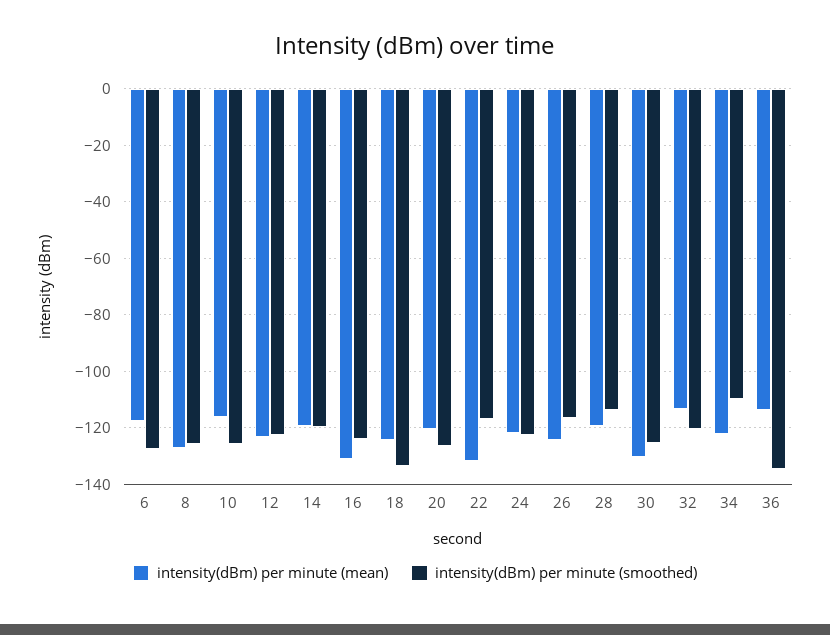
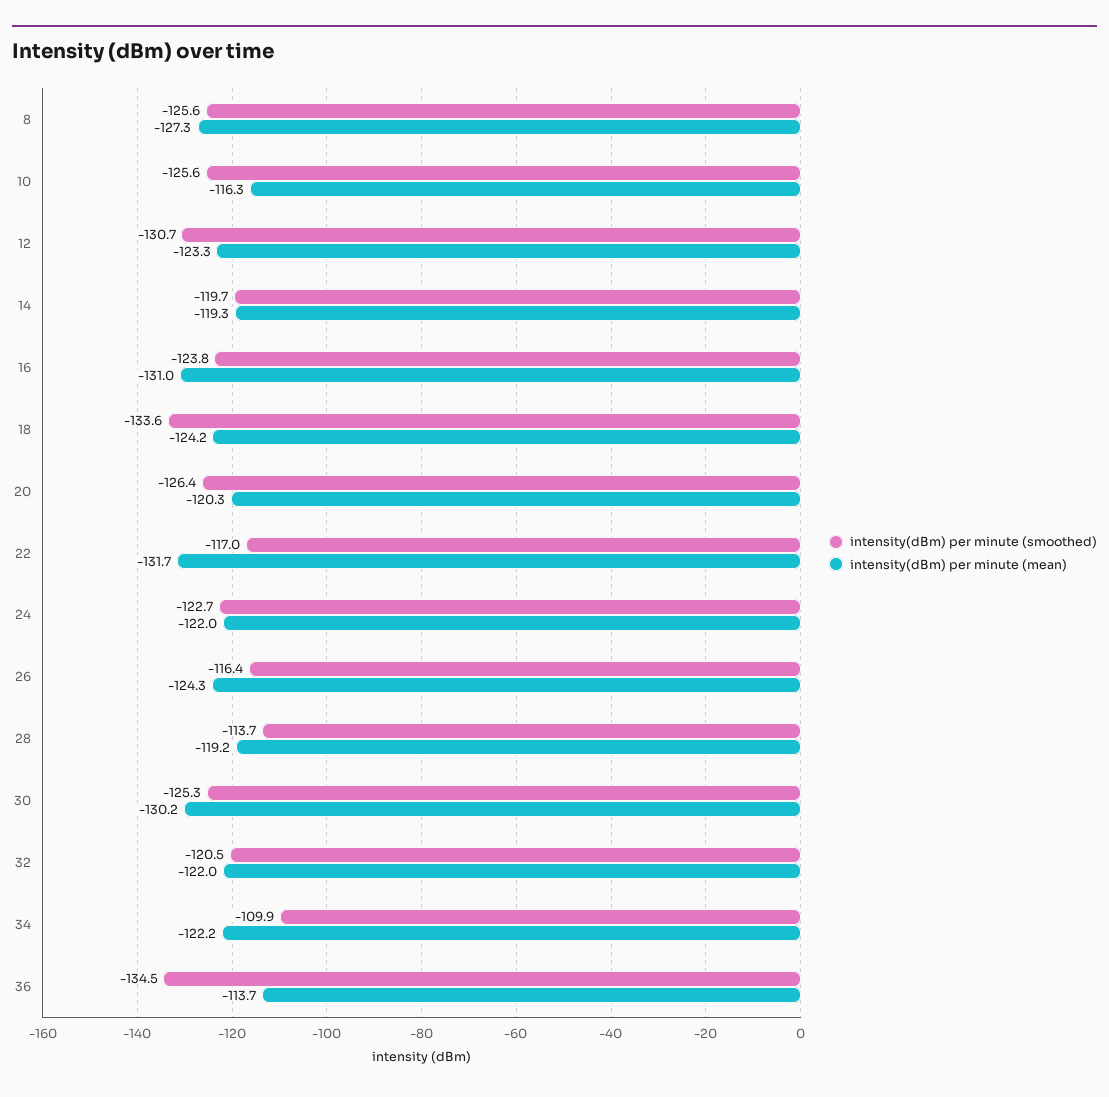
  {
    "intensity(dBm) per minute (mean)": {
-     "6": -117.5,
      "8": -127.3,
      "10": -116.3,
      "12": -123.3,
      "14": -119.3,
      "16": -131,
      "18": -124.2,
      "20": -120.3,
      "22": -131.7,
      "24": -122,
      "26": -124.3,
      "28": -119.2,
      "30": -130.2,
-     "32": -112.5,
+     "32": -122,
      "34": -122.2,
      "36": -113.7
    },
    "intensity(dBm) per minute (smoothed)": {
-     "6": -127.5,
      "8": -125.6,
      "10": -125.6,
-     "12": -122.5,
+     "12": -130.7,
      "14": -119.7,
      "16": -123.8,
      "18": -133.6,
      "20": -126.4,
      "22": -117,
      "24": -122.7,
      "26": -116.4,
      "28": -113.7,
      "30": -125.3,
      "32": -120.5,
      "34": -109.9,
      "36": -134.5
    }
  }

